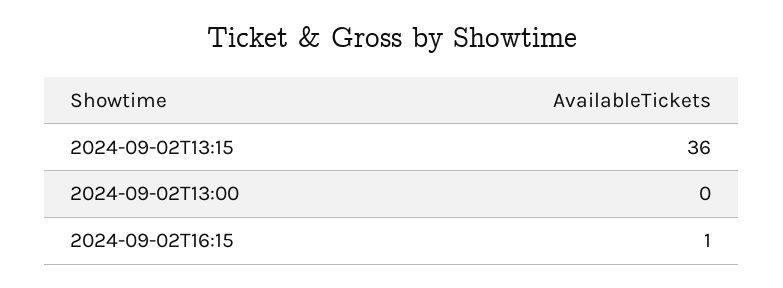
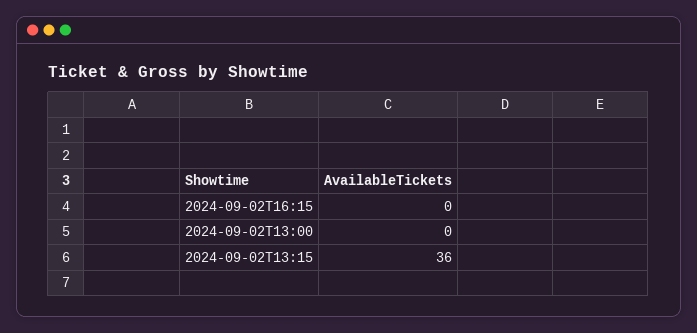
  {
    "2024-09-02T13:15": 36,
    "2024-09-02T13:00": 0,
-   "2024-09-02T16:15": 1
+   "2024-09-02T16:15": 0
  }

